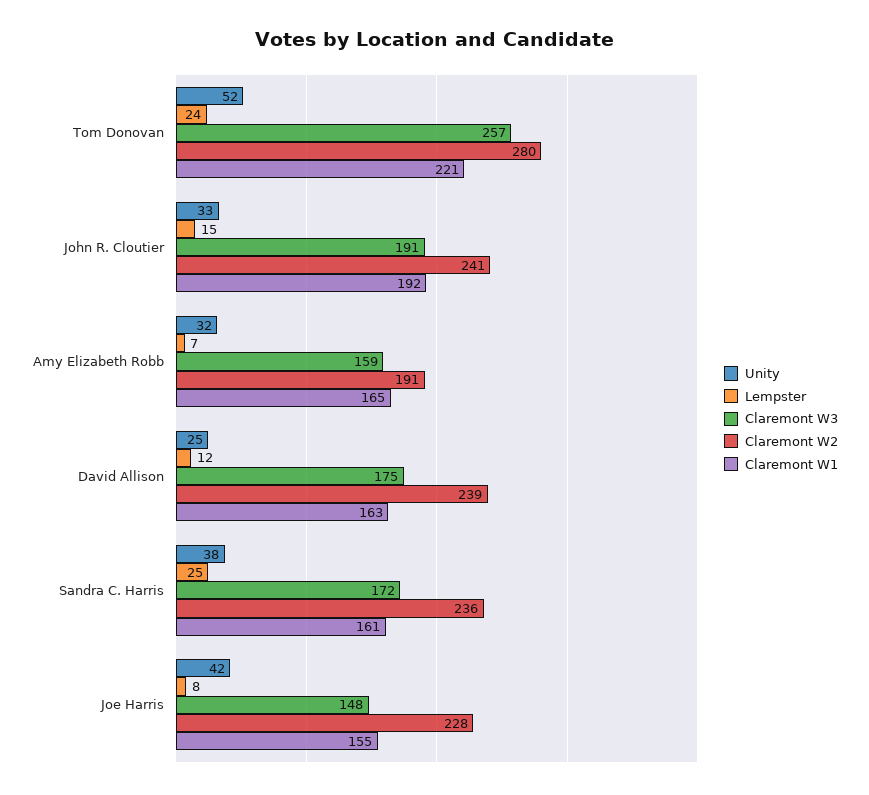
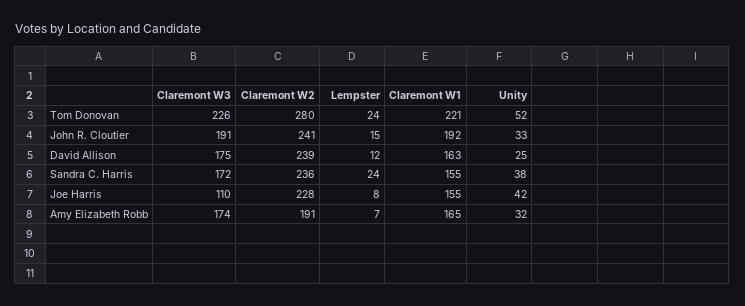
  {
    "Unity": {
      "Tom Donovan": 52,
      "John R. Cloutier": 33,
      "Amy Elizabeth Robb": 32,
      "David Allison": 25,
      "Sandra C. Harris": 38,
      "Joe Harris": 42
    },
    "Lempster": {
      "Tom Donovan": 24,
      "John R. Cloutier": 15,
      "Amy Elizabeth Robb": 7,
      "David Allison": 12,
-     "Sandra C. Harris": 25,
+     "Sandra C. Harris": 24,
      "Joe Harris": 8
    },
    "Claremont W3": {
-     "Tom Donovan": 257,
+     "Tom Donovan": 226,
      "John R. Cloutier": 191,
-     "Amy Elizabeth Robb": 159,
+     "Amy Elizabeth Robb": 174,
      "David Allison": 175,
      "Sandra C. Harris": 172,
-     "Joe Harris": 148
+     "Joe Harris": 110
    },
    "Claremont W2": {
      "Tom Donovan": 280,
      "John R. Cloutier": 241,
      "Amy Elizabeth Robb": 191,
      "David Allison": 239,
      "Sandra C. Harris": 236,
      "Joe Harris": 228
    },
    "Claremont W1": {
      "Tom Donovan": 221,
      "John R. Cloutier": 192,
      "Amy Elizabeth Robb": 165,
      "David Allison": 163,
-     "Sandra C. Harris": 161,
+     "Sandra C. Harris": 155,
      "Joe Harris": 155
    }
  }

